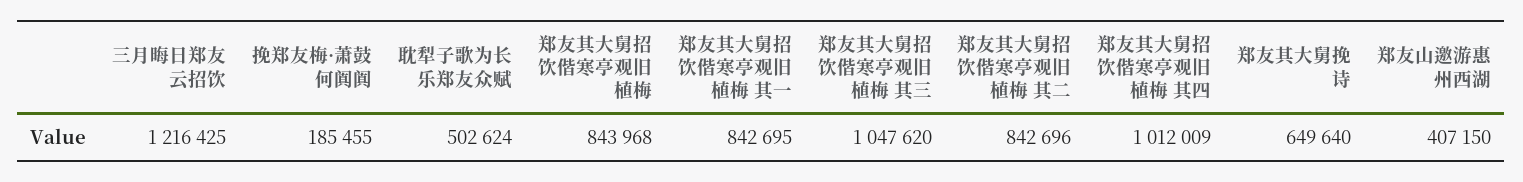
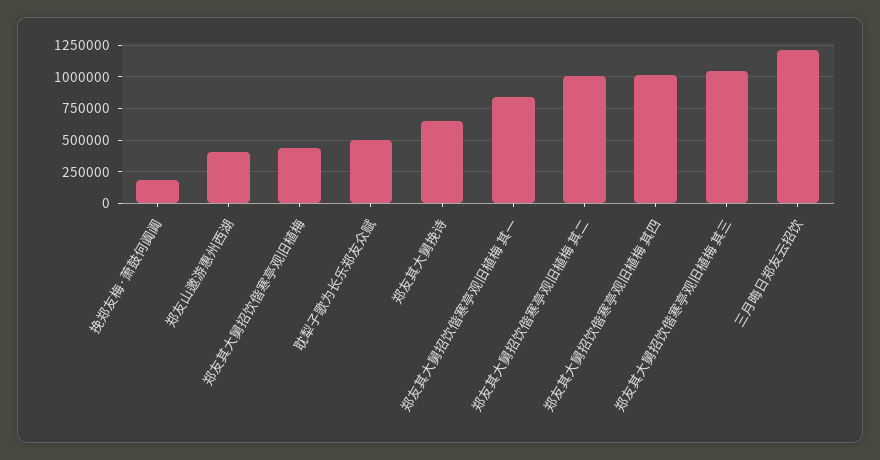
  {
    "三月晦日郑友云招饮": 1216425,
    "挽郑友梅·萧鼓何阗阗": 185455,
    "耽犁子歌为长乐郑友众赋": 502624,
-   "郑友其大舅招饮偕寒亭观旧植梅": 843968,
+   "郑友其大舅招饮偕寒亭观旧植梅": 450000,
    "郑友其大舅招饮偕寒亭观旧植梅 其一": 842695,
    "郑友其大舅招饮偕寒亭观旧植梅 其三": 1047620,
-   "郑友其大舅招饮偕寒亭观旧植梅 其二": 842696,
+   "郑友其大舅招饮偕寒亭观旧植梅 其二": 1000000,
    "郑友其大舅招饮偕寒亭观旧植梅 其四": 1012009,
    "郑友其大舅挽诗": 649640,
    "郑友山邀游惠州西湖": 407150
  }

